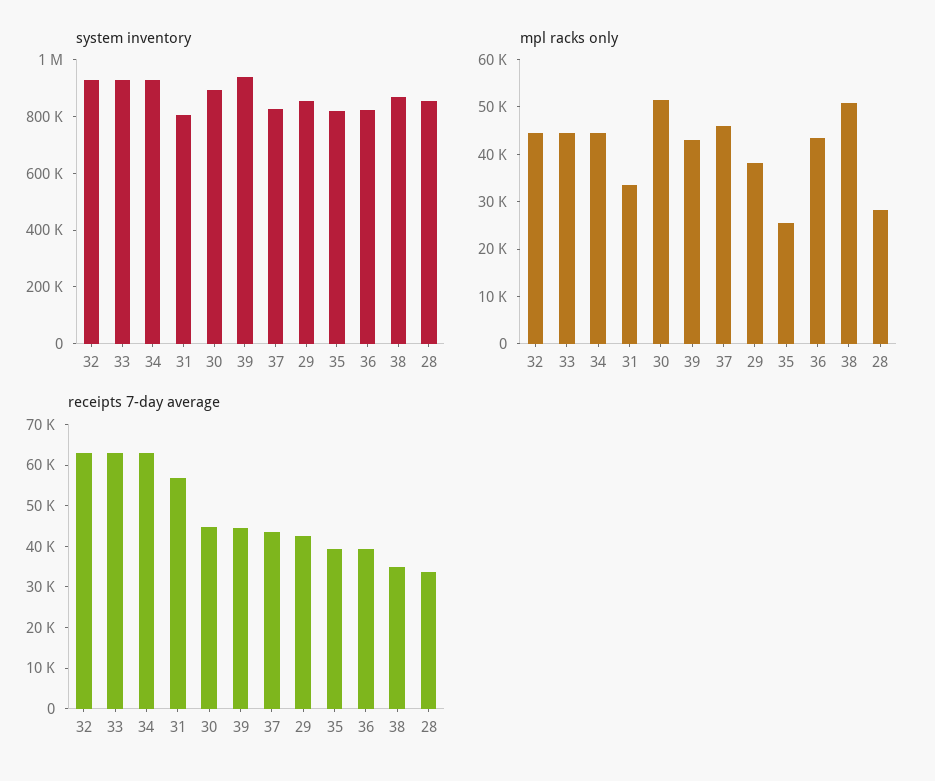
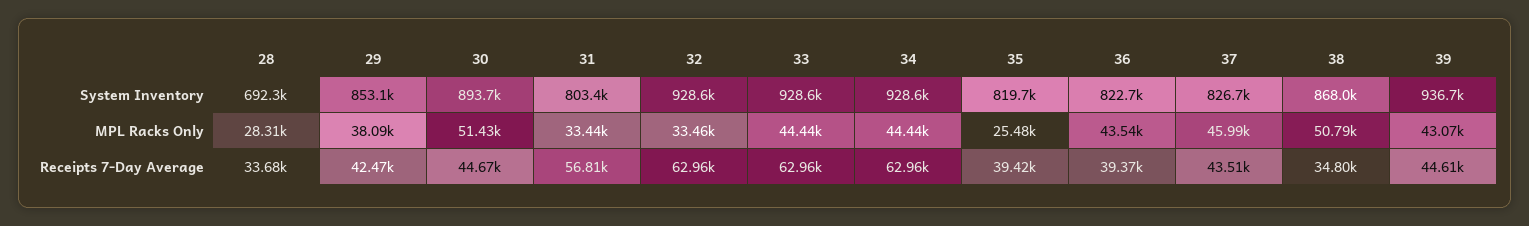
  {
    "system inventory": {
      "32": 928600,
      "33": 928600,
      "34": 928600,
      "31": 803400,
      "30": 893700,
      "39": 936700,
      "37": 826700,
      "29": 853100,
      "35": 819700,
      "36": 822700,
      "38": 868000,
-     "28": 850000
+     "28": 692300
    },
    "mpl racks only": {
-     "32": 44000,
+     "32": 33460,
      "33": 44440,
      "34": 44440,
      "31": 33440,
      "30": 51430,
      "39": 43070,
      "37": 45990,
      "29": 38090,
      "35": 25480,
      "36": 43540,
      "38": 50790,
      "28": 28310
    },
    "receipts 7-day average": {
      "32": 62960,
      "33": 62960,
      "34": 62960,
      "31": 56810,
      "30": 44670,
      "39": 44610,
      "37": 43510,
      "29": 42470,
      "35": 39420,
      "36": 39370,
      "38": 34800,
      "28": 33680
    }
  }

